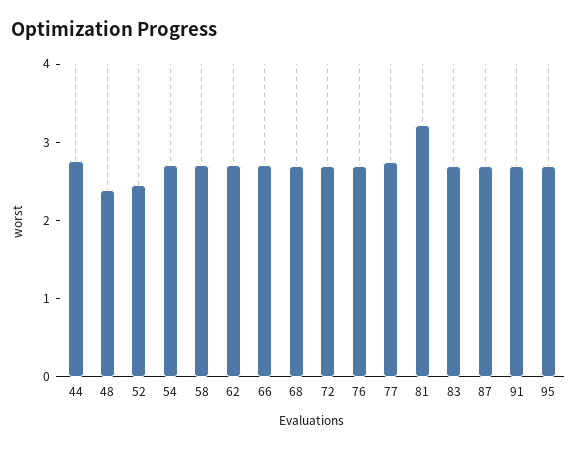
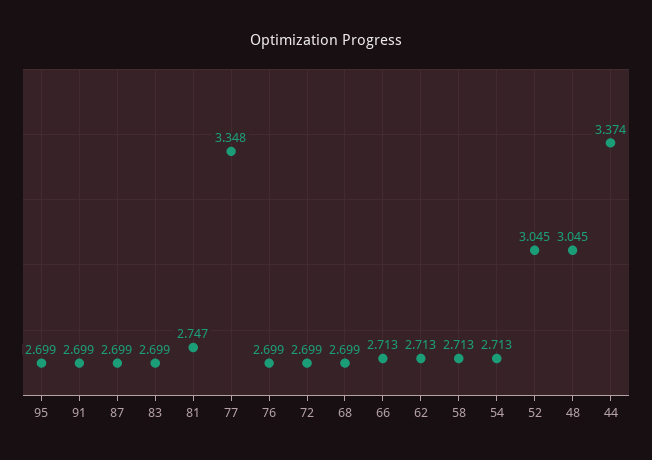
  {
-   "44": 2.8,
+   "44": 3.374,
-   "48": 2.4,
+   "48": 3.045,
-   "52": 2.4,
+   "52": 3.045,
    "54": 2.713,
    "58": 2.713,
    "62": 2.713,
    "66": 2.713,
    "68": 2.699,
    "72": 2.699,
    "76": 2.699,
-   "77": 2.8,
+   "77": 3.348,
-   "81": 3.2,
+   "81": 2.747,
    "83": 2.699,
    "87": 2.699,
    "91": 2.699,
    "95": 2.699
  }

